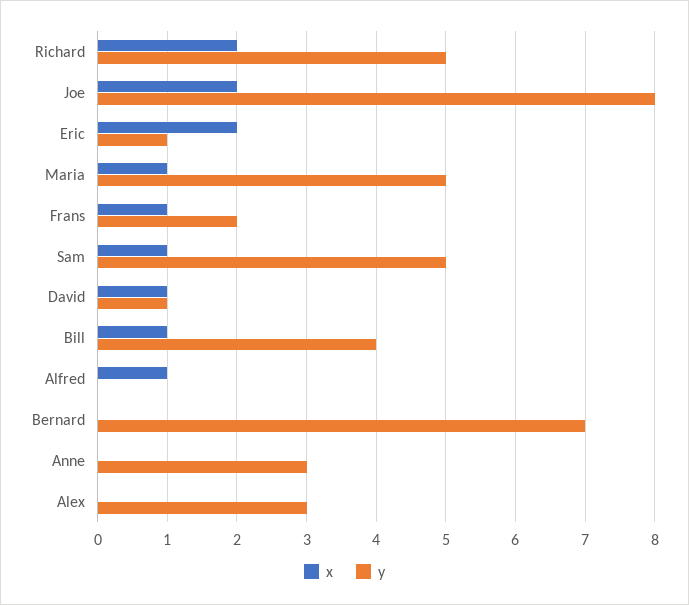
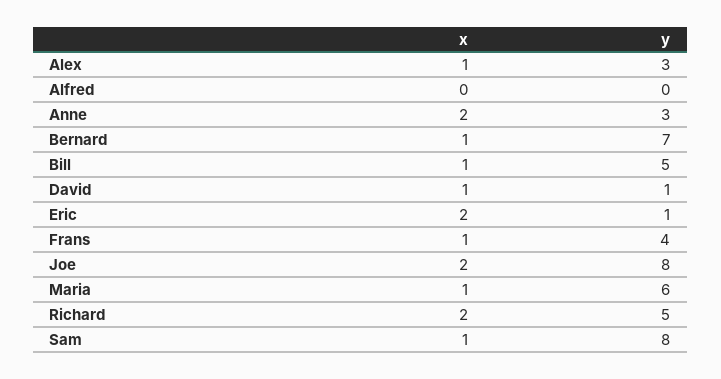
  {
    "x": {
      "Richard": 2,
      "Joe": 2,
      "Eric": 2,
      "Maria": 1,
      "Frans": 1,
      "Sam": 1,
      "David": 1,
      "Bill": 1,
-     "Alfred": 1,
+     "Alfred": 0,
-     "Bernard": 0,
+     "Bernard": 1,
-     "Anne": 0,
+     "Anne": 2,
-     "Alex": 0
+     "Alex": 1
    },
    "y": {
      "Richard": 5,
      "Joe": 8,
      "Eric": 1,
-     "Maria": 5,
+     "Maria": 6,
-     "Frans": 2,
+     "Frans": 4,
-     "Sam": 5,
+     "Sam": 8,
      "David": 1,
-     "Bill": 4,
+     "Bill": 5,
      "Alfred": 0,
      "Bernard": 7,
      "Anne": 3,
      "Alex": 3
    }
  }

